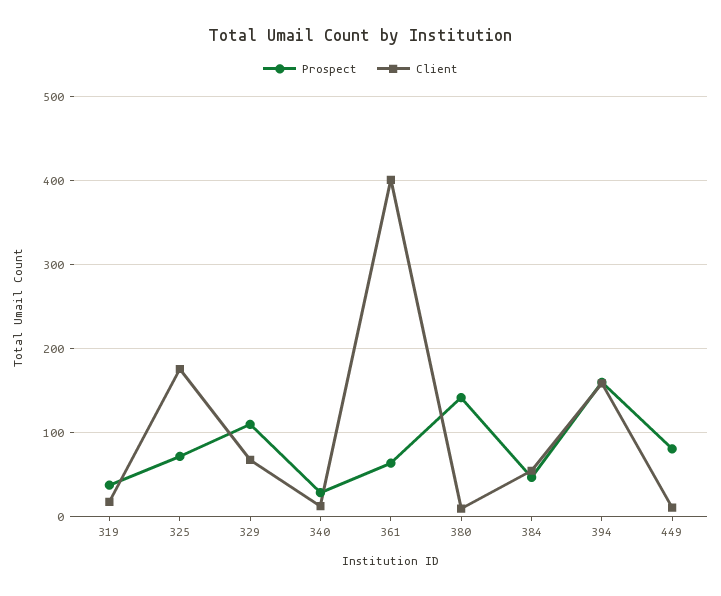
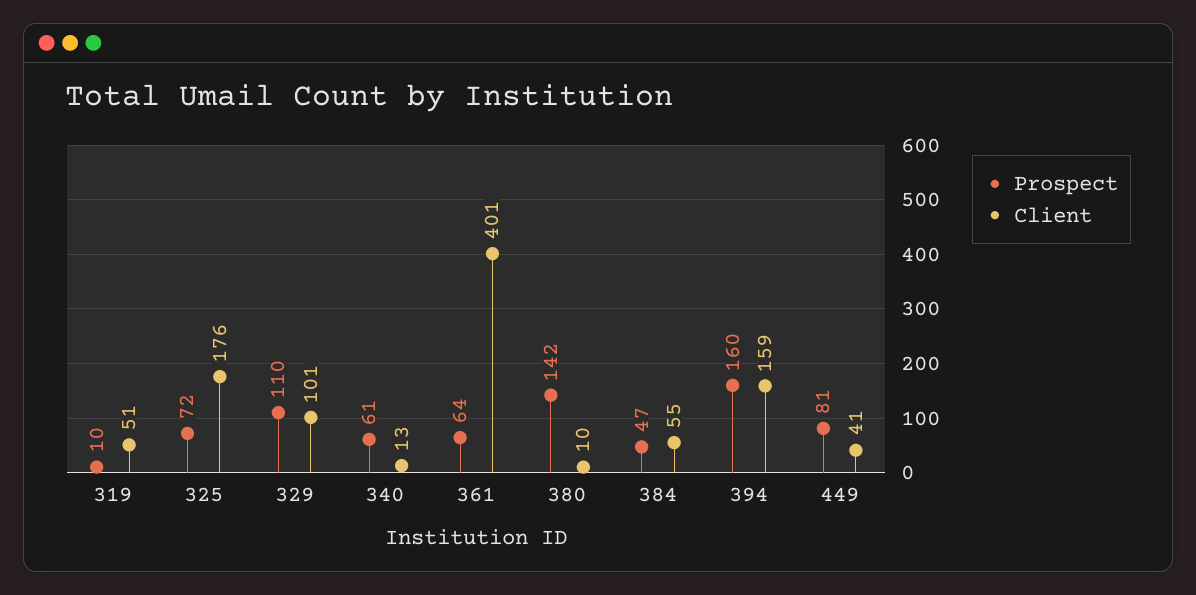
  {
    "Prospect": {
-     "319": 40,
+     "319": 10,
      "325": 72,
      "329": 110,
-     "340": 30,
+     "340": 61,
      "361": 64,
      "380": 142,
      "384": 47,
      "394": 160,
      "449": 81
    },
    "Client": {
-     "319": 20,
+     "319": 51,
      "325": 176,
-     "329": 70,
+     "329": 101,
      "340": 13,
      "361": 401,
      "380": 10,
      "384": 55,
      "394": 159,
-     "449": 10
+     "449": 41
    }
  }

